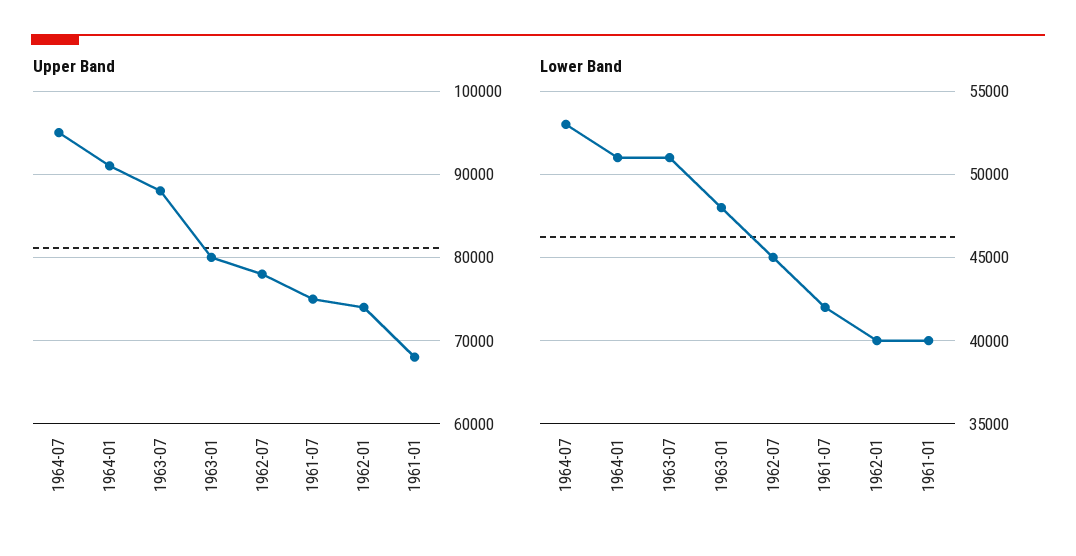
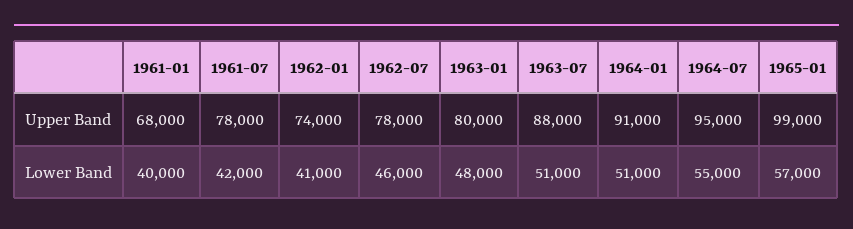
  {
    "Upper Band": {
      "1964-07": 95000,
      "1964-01": 91000,
      "1963-07": 88000,
      "1963-01": 80000,
      "1962-07": 78000,
-     "1961-07": 75000,
+     "1961-07": 78000,
      "1962-01": 74000,
-     "1961-01": 68000
+     "1961-01": 68000,
+     "1965-01": 99000
    },
    "Lower Band": {
-     "1964-07": 53000,
+     "1964-07": 55000,
      "1964-01": 51000,
      "1963-07": 51000,
      "1963-01": 48000,
-     "1962-07": 45000,
+     "1962-07": 46000,
      "1961-07": 42000,
-     "1962-01": 40000,
+     "1962-01": 41000,
-     "1961-01": 40000
+     "1961-01": 40000,
+     "1965-01": 57000
    }
  }

